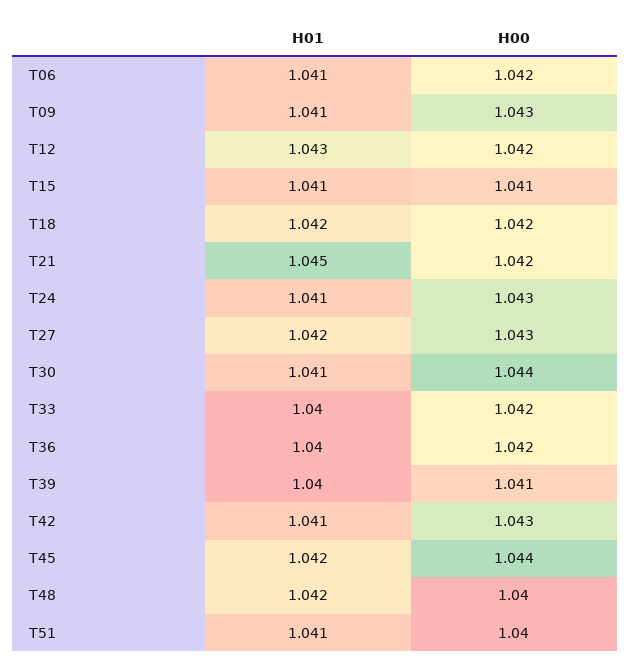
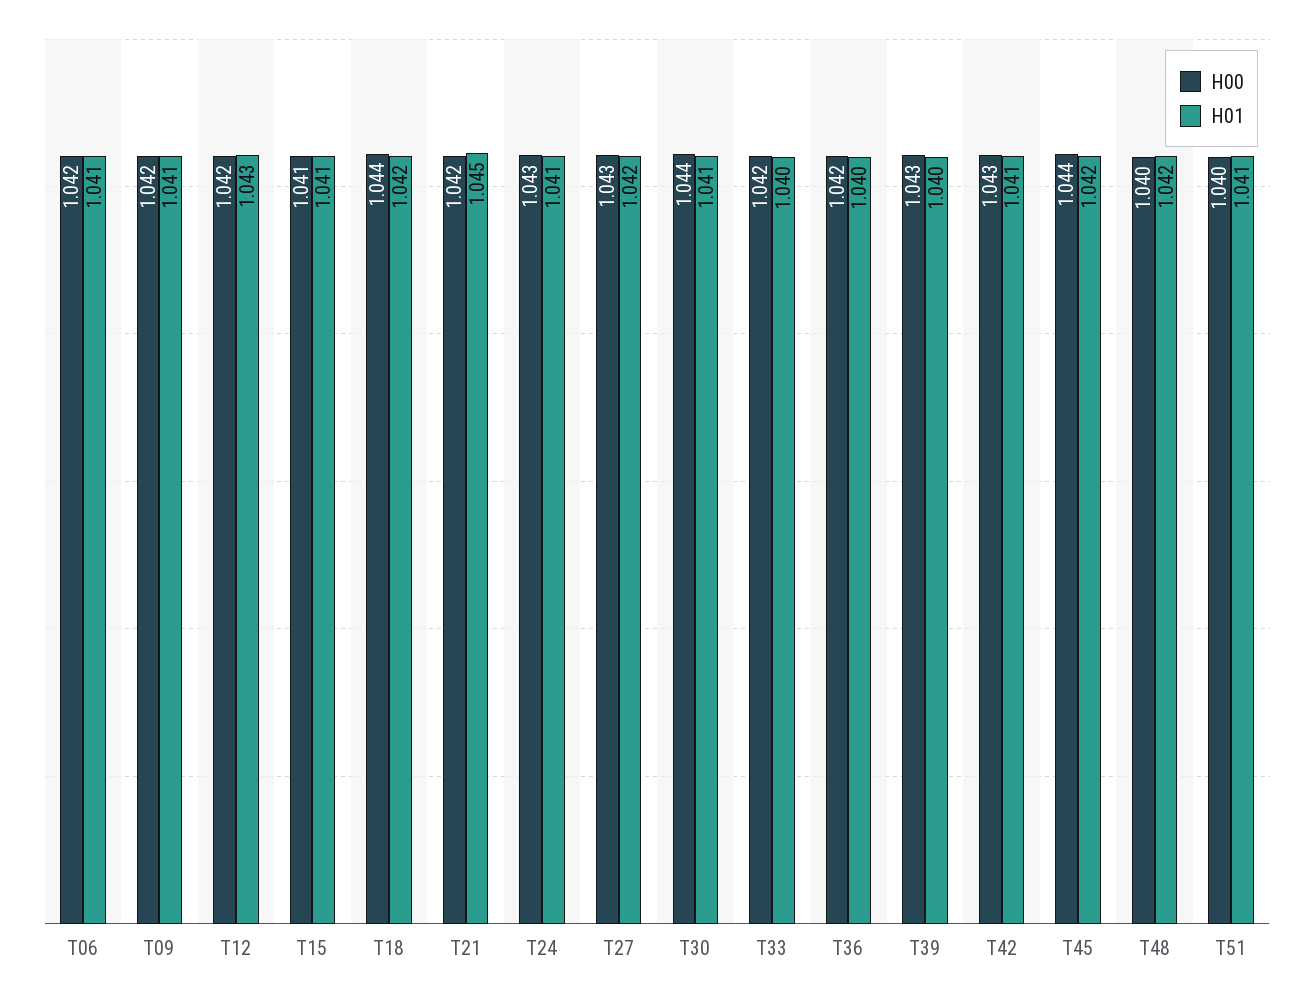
  {
    "H01": {
      "T06": 1.041,
      "T09": 1.041,
      "T12": 1.043,
      "T15": 1.041,
      "T18": 1.042,
      "T21": 1.045,
      "T24": 1.041,
      "T27": 1.042,
      "T30": 1.041,
      "T33": 1.04,
      "T36": 1.04,
      "T39": 1.04,
      "T42": 1.041,
      "T45": 1.042,
      "T48": 1.042,
      "T51": 1.041
    },
    "H00": {
      "T06": 1.042,
-     "T09": 1.043,
+     "T09": 1.042,
      "T12": 1.042,
      "T15": 1.041,
-     "T18": 1.042,
+     "T18": 1.044,
      "T21": 1.042,
      "T24": 1.043,
      "T27": 1.043,
      "T30": 1.044,
      "T33": 1.042,
      "T36": 1.042,
-     "T39": 1.041,
+     "T39": 1.043,
      "T42": 1.043,
      "T45": 1.044,
      "T48": 1.04,
      "T51": 1.04
    }
  }

